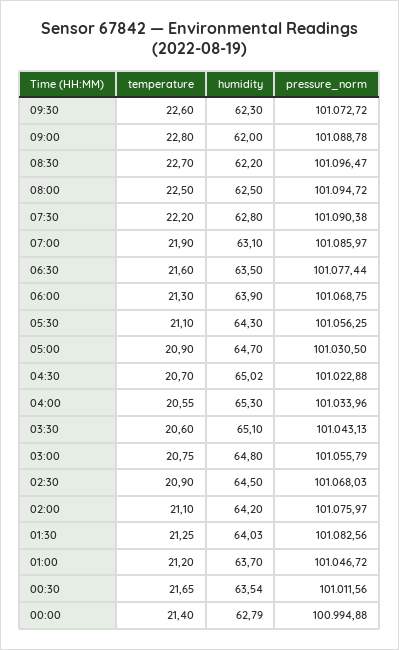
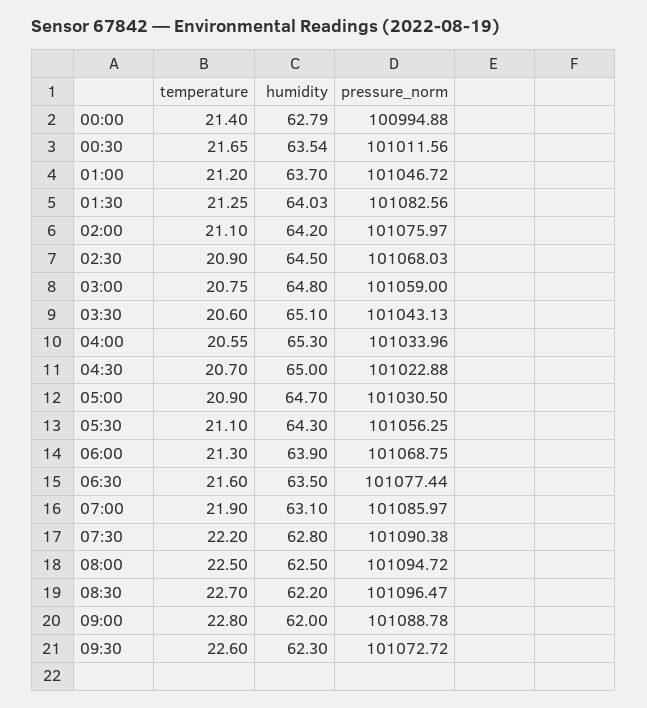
  {
    "temperature": {
      "09:30": 22.6,
      "09:00": 22.8,
      "08:30": 22.7,
      "08:00": 22.5,
      "07:30": 22.2,
      "07:00": 21.9,
      "06:30": 21.6,
      "06:00": 21.3,
      "05:30": 21.1,
      "05:00": 20.9,
      "04:30": 20.7,
      "04:00": 20.55,
      "03:30": 20.6,
      "03:00": 20.75,
      "02:30": 20.9,
      "02:00": 21.1,
      "01:30": 21.25,
      "01:00": 21.2,
      "00:30": 21.65,
      "00:00": 21.4
    },
    "humidity": {
      "09:30": 62.3,
      "09:00": 62,
      "08:30": 62.2,
      "08:00": 62.5,
      "07:30": 62.8,
      "07:00": 63.1,
      "06:30": 63.5,
      "06:00": 63.9,
      "05:30": 64.3,
      "05:00": 64.7,
-     "04:30": 65.02,
+     "04:30": 65,
      "04:00": 65.3,
      "03:30": 65.1,
      "03:00": 64.8,
      "02:30": 64.5,
      "02:00": 64.2,
      "01:30": 64.03,
      "01:00": 63.7,
      "00:30": 63.54,
      "00:00": 62.79
    },
    "pressure_norm": {
      "09:30": 101072.72,
      "09:00": 101088.78,
      "08:30": 101096.47,
      "08:00": 101094.72,
      "07:30": 101090.38,
      "07:00": 101085.97,
      "06:30": 101077.44,
      "06:00": 101068.75,
      "05:30": 101056.25,
      "05:00": 101030.5,
      "04:30": 101022.88,
      "04:00": 101033.96,
      "03:30": 101043.13,
-     "03:00": 101055.79,
+     "03:00": 101059,
      "02:30": 101068.03,
      "02:00": 101075.97,
      "01:30": 101082.56,
      "01:00": 101046.72,
      "00:30": 101011.56,
      "00:00": 100994.88
    }
  }

